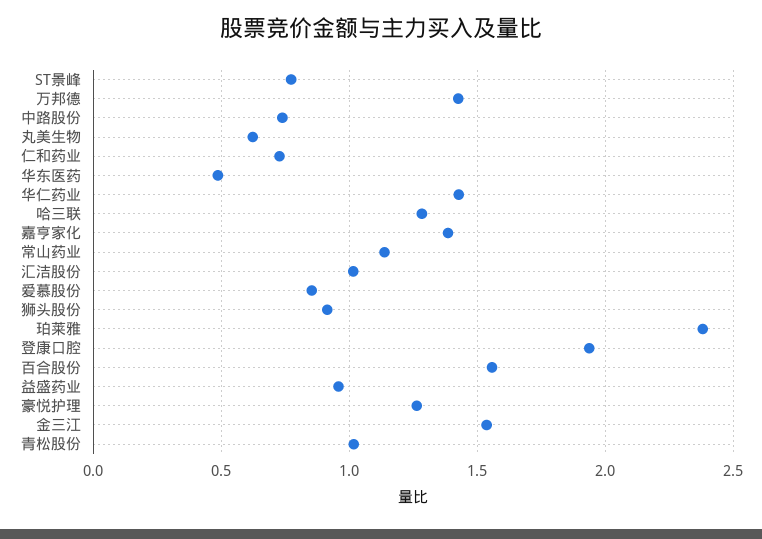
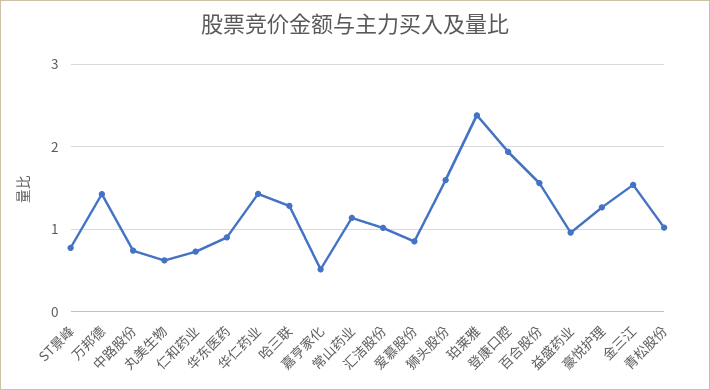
  {
    "ST景峰": 0.75,
    "万邦德": 1.45,
    "中路股份": 0.75,
    "丸美生物": 0.6,
    "仁和药业": 0.75,
-   "华东医药": 0.5,
+   "华东医药": 0.9,
    "华仁药业": 1.45,
    "哈三联": 1.3,
-   "嘉亨家化": 1.4,
+   "嘉亨家化": 0.5,
    "常山药业": 1.15,
    "汇洁股份": 1,
    "爱慕股份": 0.85,
-   "狮头股份": 0.9,
+   "狮头股份": 1.6,
    "珀莱雅": 2.4,
    "登康口腔": 1.95,
    "百合股份": 1.55,
    "益盛药业": 0.95,
    "豪悦护理": 1.25,
    "金三江": 1.55,
    "青松股份": 1
  }

